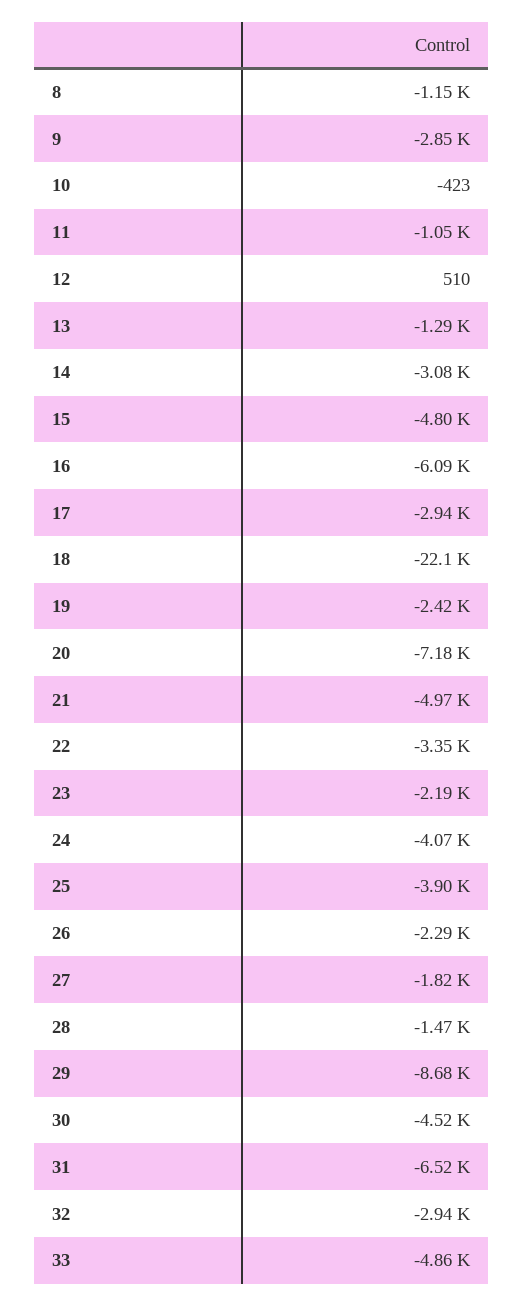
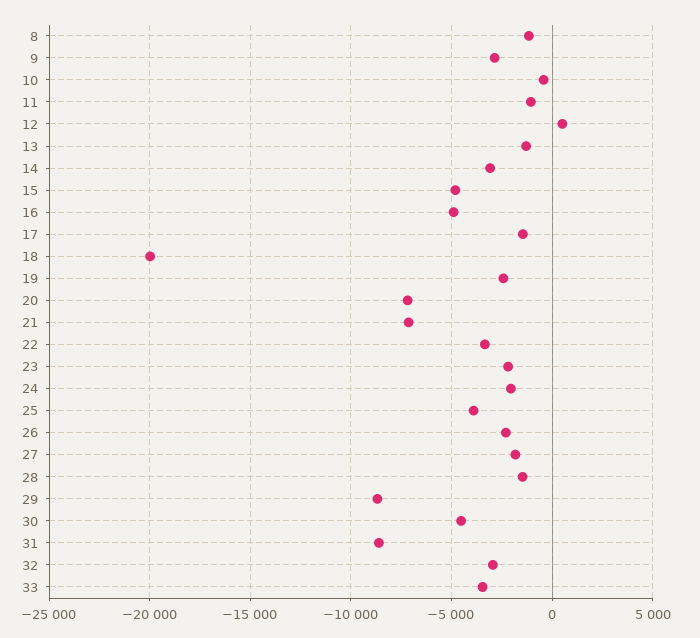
  {
    "8": -1150,
    "9": -2850,
    "10": -423,
    "11": -1050,
    "12": 510,
    "13": -1290,
    "14": -3080,
    "15": -4800,
-   "16": -6090,
+   "16": -5000,
-   "17": -2940,
+   "17": -1500,
-   "18": -22100,
+   "18": -20000,
    "19": -2420,
    "20": -7180,
-   "21": -4970,
+   "21": -7000,
    "22": -3350,
    "23": -2190,
-   "24": -4070,
+   "24": -2000,
    "25": -3900,
    "26": -2290,
    "27": -1820,
    "28": -1470,
    "29": -8680,
    "30": -4520,
-   "31": -6520,
+   "31": -8500,
    "32": -2940,
-   "33": -4860
+   "33": -3500
  }

